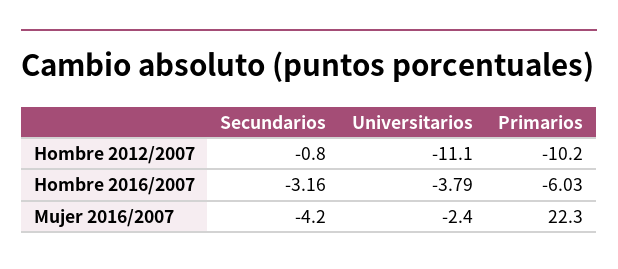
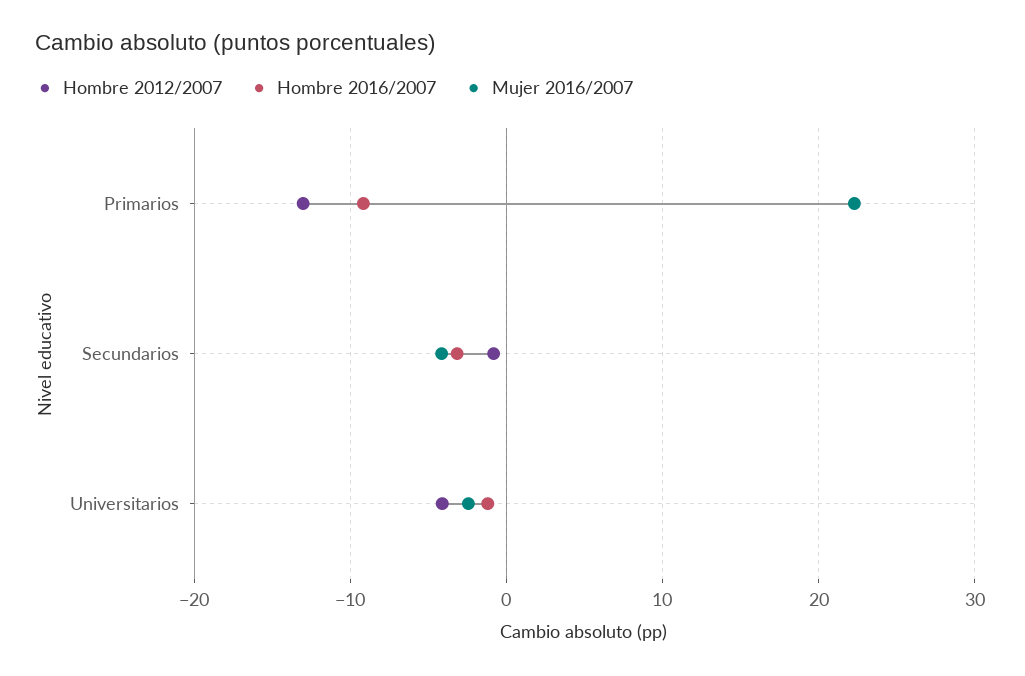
  {
    "Hombre 2012/2007": {
      "Secundarios": -0.8,
-     "Universitarios": -11.1,
+     "Universitarios": -4,
-     "Primarios": -10.2
+     "Primarios": -13
    },
    "Hombre 2016/2007": {
      "Secundarios": -3.16,
-     "Universitarios": -3.79,
+     "Universitarios": -1,
-     "Primarios": -6.03
+     "Primarios": -9
    },
    "Mujer 2016/2007": {
      "Secundarios": -4.2,
      "Universitarios": -2.4,
      "Primarios": 22.3
    }
  }

